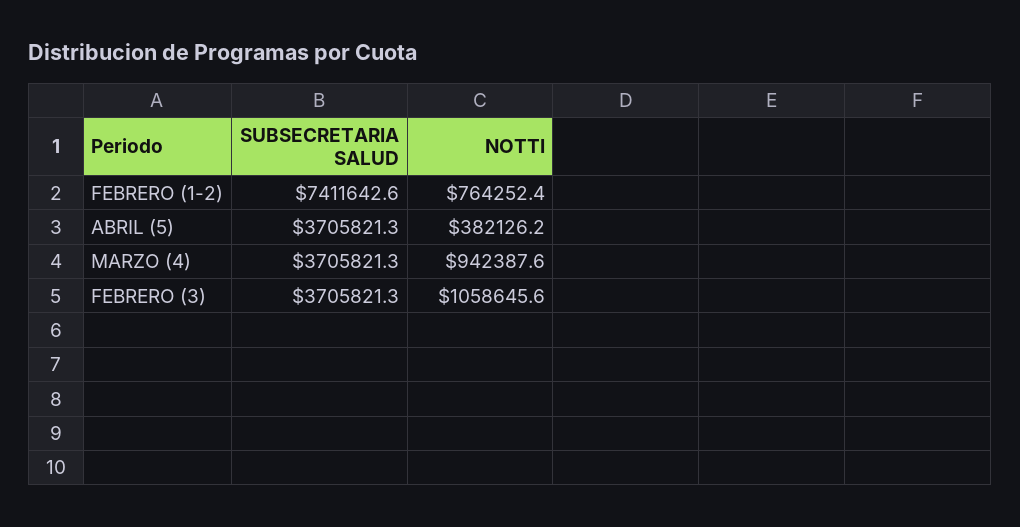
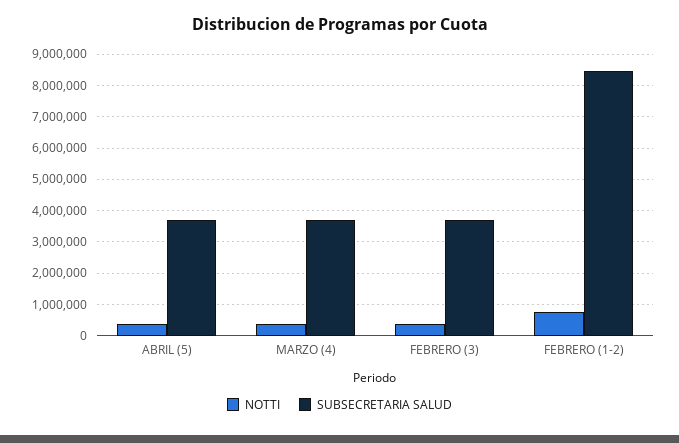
  {
    "SUBSECRETARIA SALUD": {
-     "FEBRERO (1-2)": 7411642.6,
+     "FEBRERO (1-2)": 8400000,
      "ABRIL (5)": 3705821.3,
      "MARZO (4)": 3705821.3,
      "FEBRERO (3)": 3705821.3
    },
    "NOTTI": {
      "FEBRERO (1-2)": 764252.4,
      "ABRIL (5)": 382126.2,
-     "MARZO (4)": 942387.6,
+     "MARZO (4)": 400000,
-     "FEBRERO (3)": 1058645.6
+     "FEBRERO (3)": 400000
    }
  }

